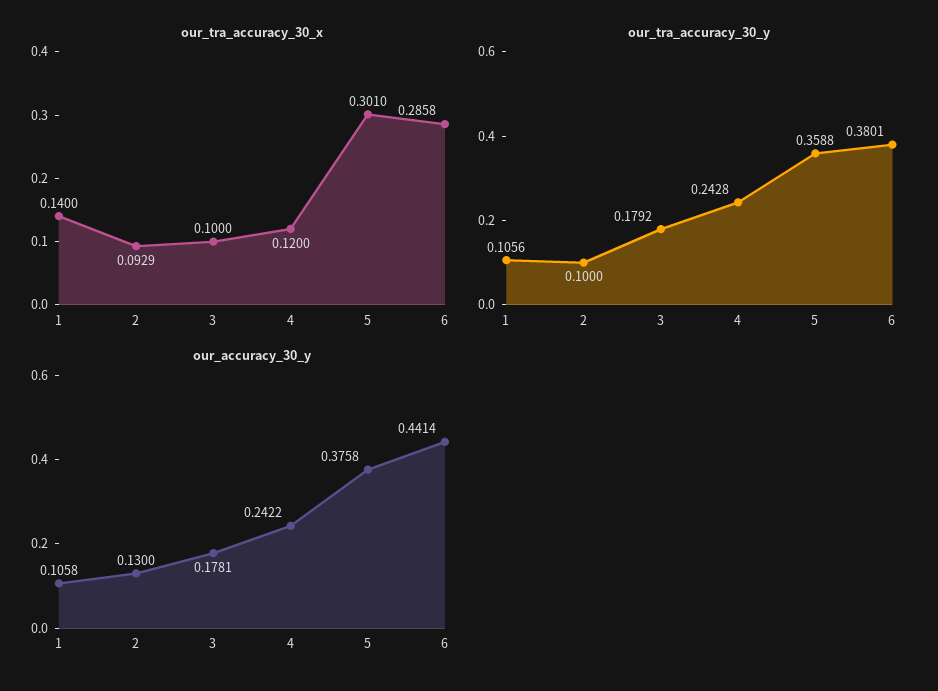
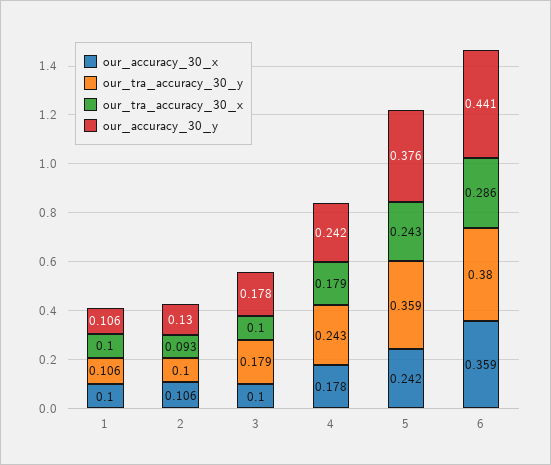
  {
    "our_tra_accuracy_30_x": {
-     "1": 0.14,
+     "1": 0.1,
      "2": 0.0929,
      "3": 0.1,
-     "4": 0.12,
+     "4": 0.179,
-     "5": 0.301,
+     "5": 0.243,
      "6": 0.2858
    },
    "our_tra_accuracy_30_y": {
      "1": 0.1056,
      "2": 0.1,
      "3": 0.1792,
      "4": 0.2428,
      "5": 0.3588,
      "6": 0.3801
    },
    "our_accuracy_30_y": {
      "1": 0.1058,
      "2": 0.13,
      "3": 0.1781,
      "4": 0.2422,
      "5": 0.3758,
      "6": 0.4414
-   }
+   },
+   "our_accuracy_30_x": {
+     "1": 0.1,
+     "2": 0.106,
+     "3": 0.1,
+     "4": 0.178,
+     "5": 0.242,
+     "6": 0.359
+   }
  }

